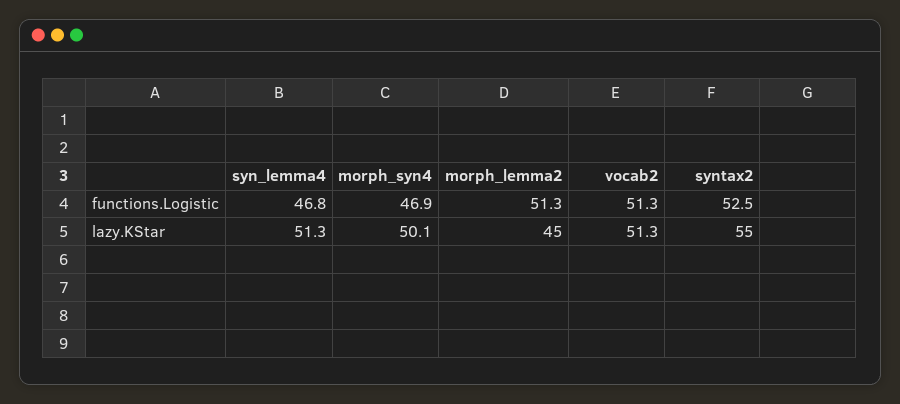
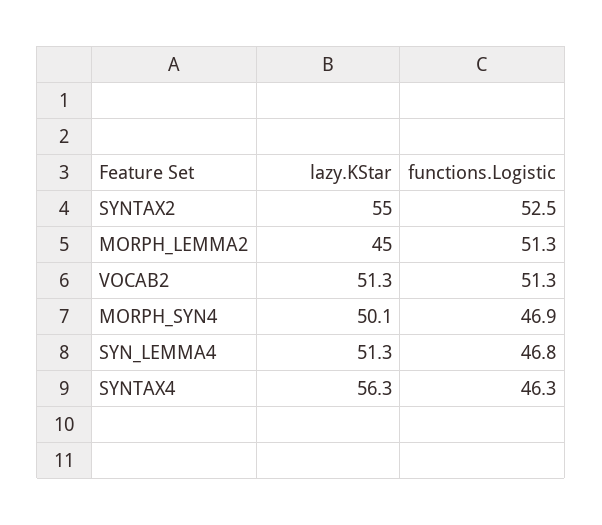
  {
    "syn_lemma4": {
      "functions.Logistic": 46.8,
      "lazy.KStar": 51.3
    },
    "morph_syn4": {
      "functions.Logistic": 46.9,
      "lazy.KStar": 50.1
    },
    "morph_lemma2": {
      "functions.Logistic": 51.3,
      "lazy.KStar": 45
    },
    "vocab2": {
      "functions.Logistic": 51.3,
      "lazy.KStar": 51.3
    },
    "syntax2": {
      "functions.Logistic": 52.5,
      "lazy.KStar": 55
-   }
+   },
+   "SYNTAX4": {
+     "lazy.KStar": 56.3,
+     "functions.Logistic": 46.3
+   }
  }

